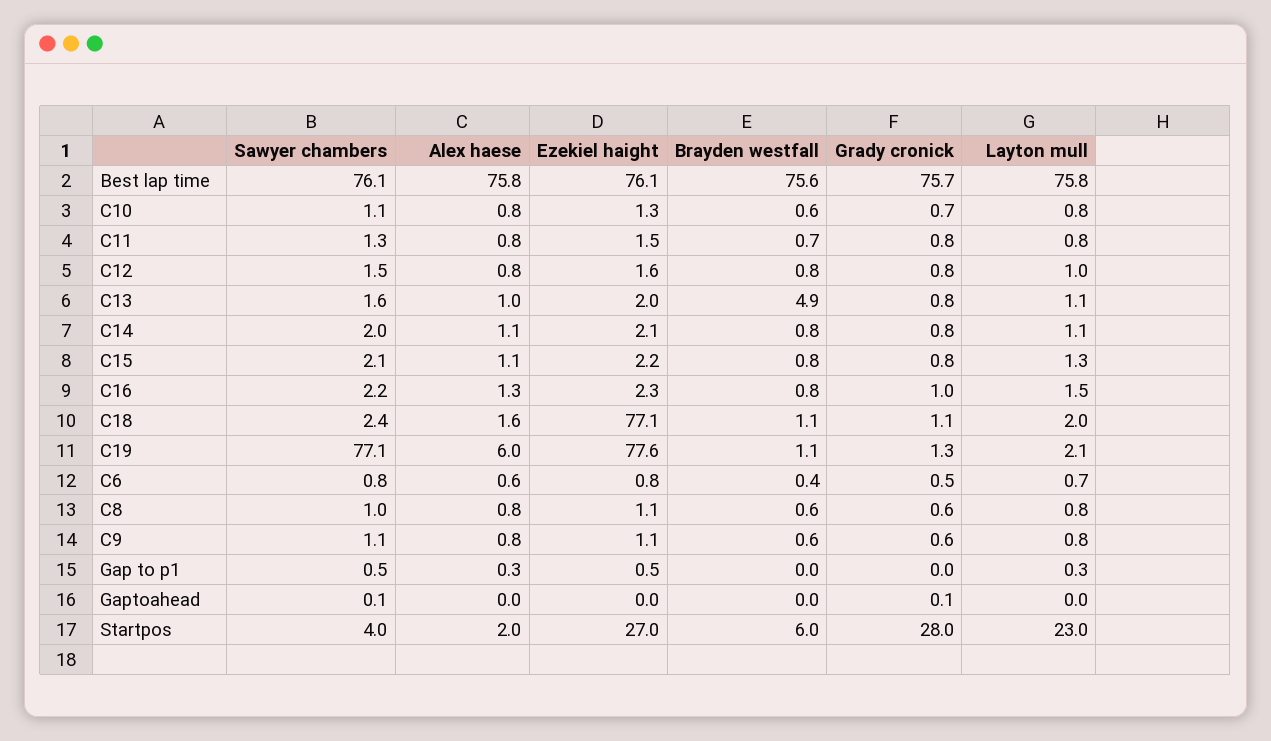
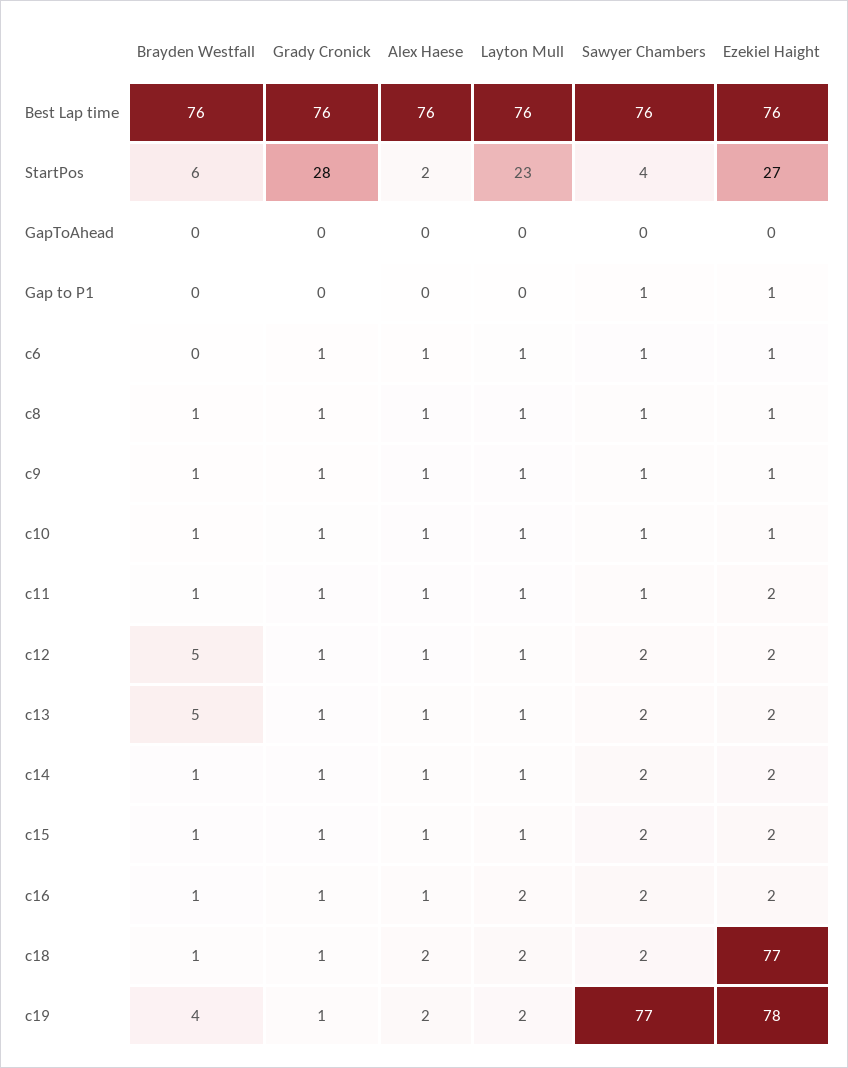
  {
    "Sawyer chambers": {
      "Best lap time": 76.1,
      "C10": 1.1,
      "C11": 1.3,
      "C12": 1.5,
      "C13": 1.6,
      "C14": 2,
      "C15": 2.1,
      "C16": 2.2,
      "C18": 2.4,
      "C19": 77.1,
      "C6": 0.8,
      "C8": 1,
      "C9": 1.1,
      "Gap to p1": 0.5,
      "Gaptoahead": 0.1,
      "Startpos": 4
    },
    "Alex haese": {
      "Best lap time": 75.8,
      "C10": 0.8,
      "C11": 0.8,
      "C12": 0.8,
      "C13": 1,
      "C14": 1.1,
      "C15": 1.1,
      "C16": 1.3,
      "C18": 1.6,
-     "C19": 6,
+     "C19": 2,
      "C6": 0.6,
      "C8": 0.8,
      "C9": 0.8,
      "Gap to p1": 0.3,
      "Gaptoahead": 0,
      "Startpos": 2
    },
    "Ezekiel haight": {
      "Best lap time": 76.1,
      "C10": 1.3,
      "C11": 1.5,
      "C12": 1.6,
      "C13": 2,
      "C14": 2.1,
      "C15": 2.2,
      "C16": 2.3,
      "C18": 77.1,
      "C19": 77.6,
      "C6": 0.8,
      "C8": 1.1,
      "C9": 1.1,
      "Gap to p1": 0.5,
      "Gaptoahead": 0,
      "Startpos": 27
    },
    "Brayden westfall": {
      "Best lap time": 75.6,
      "C10": 0.6,
      "C11": 0.7,
-     "C12": 0.8,
+     "C12": 5,
      "C13": 4.9,
      "C14": 0.8,
      "C15": 0.8,
      "C16": 0.8,
      "C18": 1.1,
-     "C19": 1.1,
+     "C19": 4,
      "C6": 0.4,
      "C8": 0.6,
      "C9": 0.6,
      "Gap to p1": 0,
      "Gaptoahead": 0,
      "Startpos": 6
    },
    "Grady cronick": {
      "Best lap time": 75.7,
      "C10": 0.7,
      "C11": 0.8,
      "C12": 0.8,
      "C13": 0.8,
      "C14": 0.8,
      "C15": 0.8,
      "C16": 1,
      "C18": 1.1,
      "C19": 1.3,
      "C6": 0.5,
      "C8": 0.6,
      "C9": 0.6,
      "Gap to p1": 0,
      "Gaptoahead": 0.1,
      "Startpos": 28
    },
    "Layton mull": {
      "Best lap time": 75.8,
      "C10": 0.8,
      "C11": 0.8,
      "C12": 1,
      "C13": 1.1,
      "C14": 1.1,
      "C15": 1.3,
      "C16": 1.5,
      "C18": 2,
      "C19": 2.1,
      "C6": 0.7,
      "C8": 0.8,
      "C9": 0.8,
      "Gap to p1": 0.3,
      "Gaptoahead": 0,
      "Startpos": 23
    }
  }

